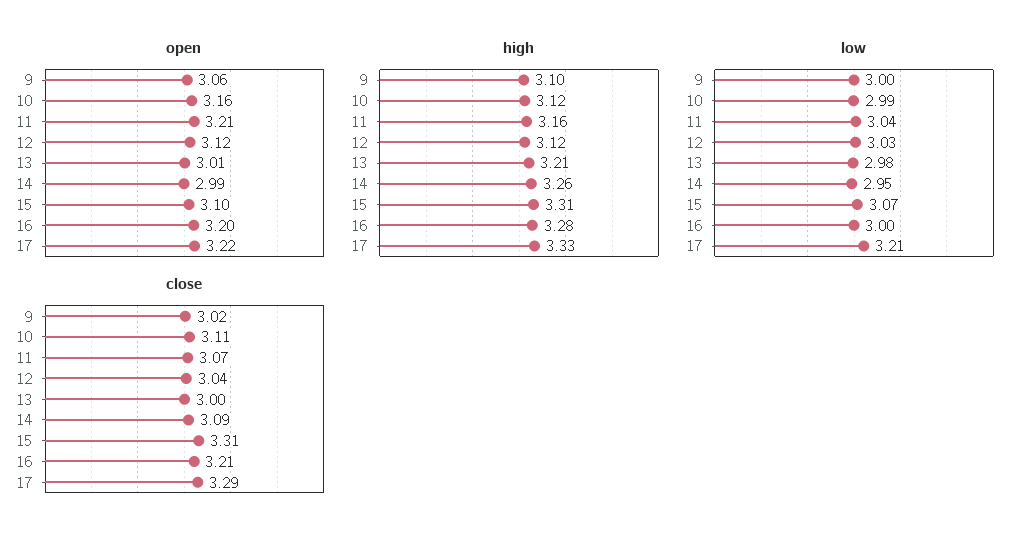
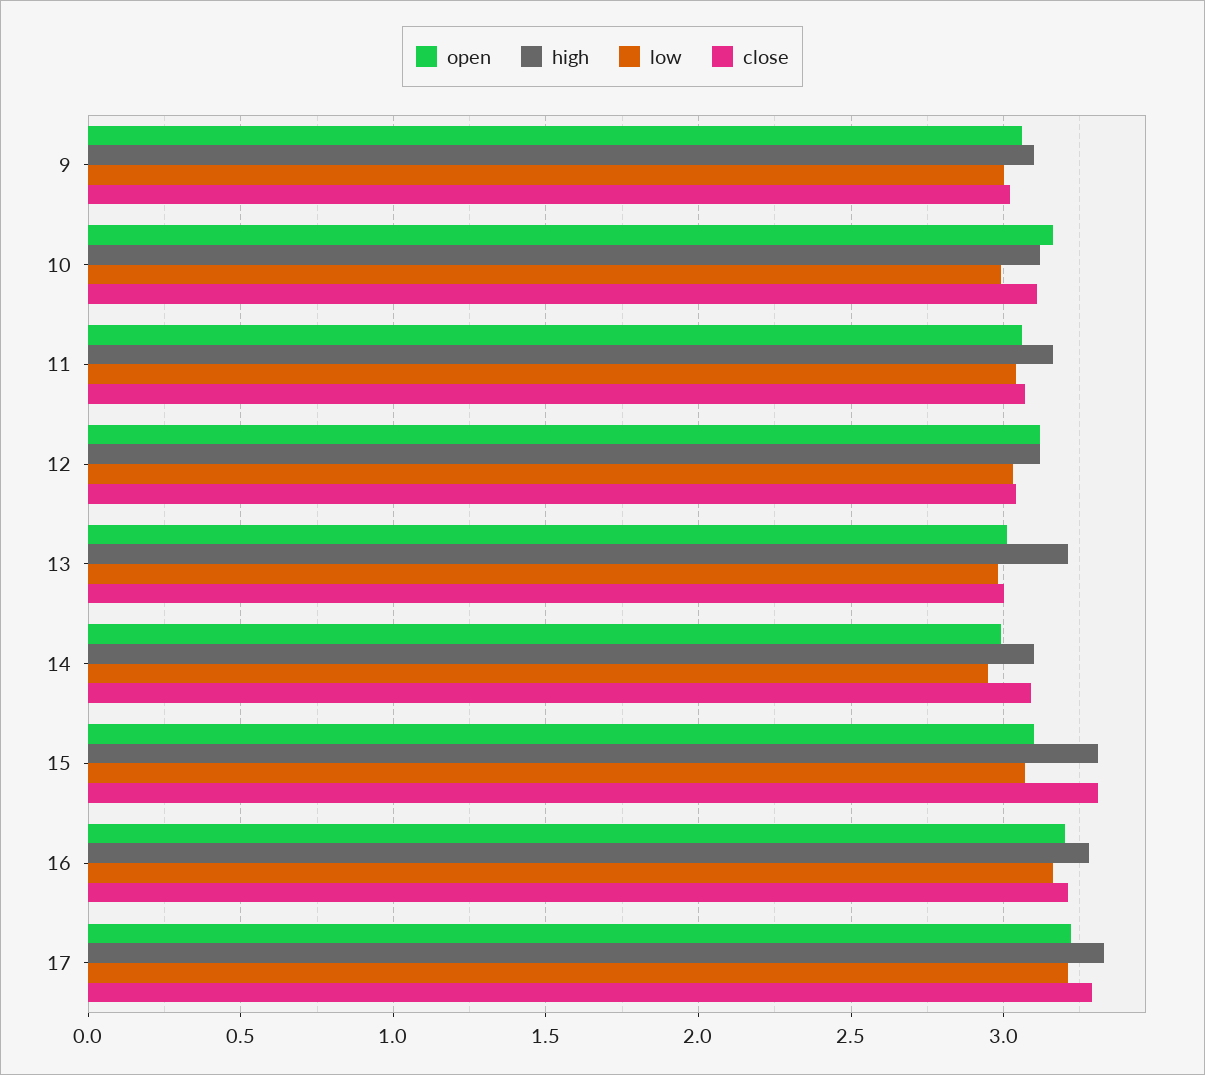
  {
    "open": {
      "9": 3.06,
      "10": 3.16,
-     "11": 3.21,
+     "11": 3.05,
      "12": 3.12,
      "13": 3.01,
      "14": 2.99,
      "15": 3.1,
      "16": 3.2,
      "17": 3.22
    },
    "high": {
      "9": 3.1,
      "10": 3.12,
      "11": 3.16,
      "12": 3.12,
      "13": 3.21,
-     "14": 3.26,
+     "14": 3.1,
      "15": 3.31,
      "16": 3.28,
      "17": 3.33
    },
    "low": {
      "9": 3,
      "10": 2.99,
      "11": 3.04,
      "12": 3.03,
      "13": 2.98,
      "14": 2.95,
      "15": 3.07,
-     "16": 3,
+     "16": 3.15,
      "17": 3.21
    },
    "close": {
      "9": 3.02,
      "10": 3.11,
      "11": 3.07,
      "12": 3.04,
      "13": 3,
      "14": 3.09,
      "15": 3.31,
      "16": 3.21,
      "17": 3.29
    }
  }

